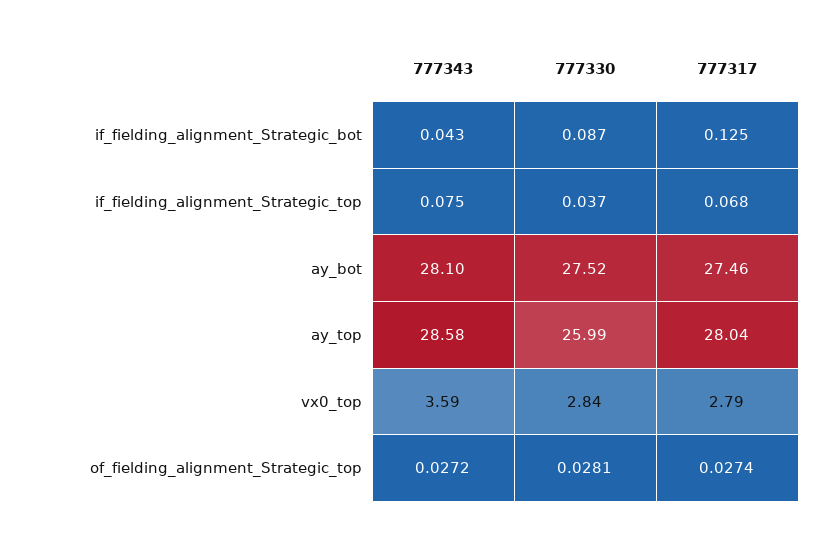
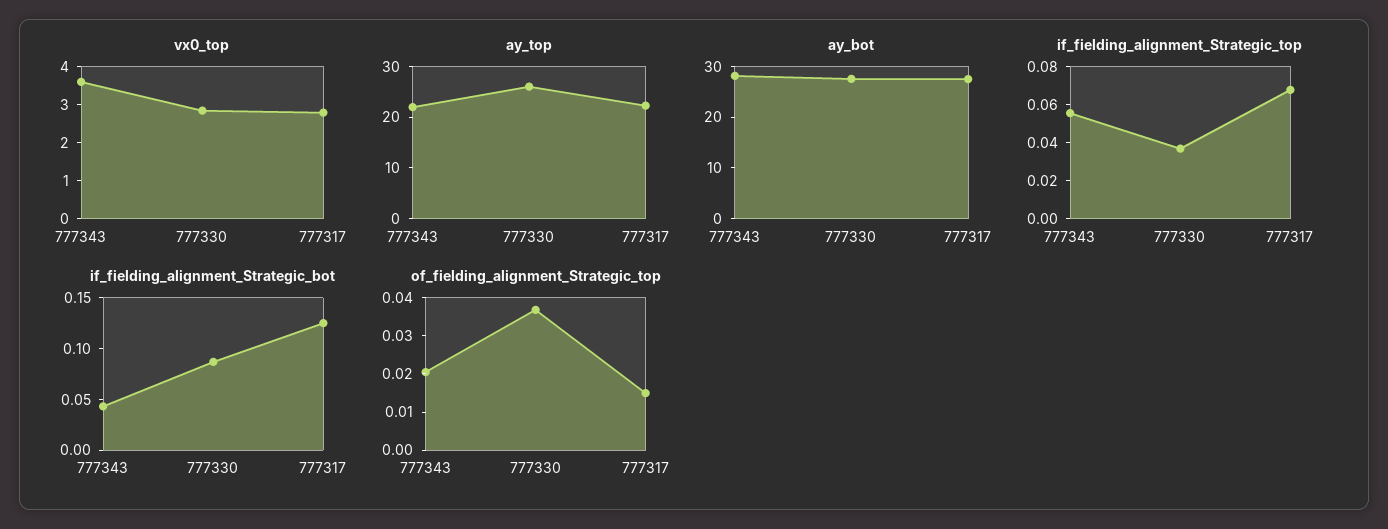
  {
    "if_fielding_alignment_Strategic_bot": {
      "777343": 0.043,
      "777330": 0.087,
      "777317": 0.125
    },
    "if_fielding_alignment_Strategic_top": {
-     "777343": 0.075,
+     "777343": 0.055,
      "777330": 0.037,
      "777317": 0.068
    },
    "ay_bot": {
      "777343": 28.1,
      "777330": 27.52,
      "777317": 27.46
    },
    "ay_top": {
-     "777343": 28.58,
+     "777343": 22,
      "777330": 25.99,
-     "777317": 28.04
+     "777317": 22
    },
    "vx0_top": {
      "777343": 3.59,
      "777330": 2.84,
      "777317": 2.79
    },
    "of_fielding_alignment_Strategic_top": {
-     "777343": 0.0272,
+     "777343": 0.02,
-     "777330": 0.0281,
+     "777330": 0.0375,
-     "777317": 0.0274
+     "777317": 0.015
    }
  }

